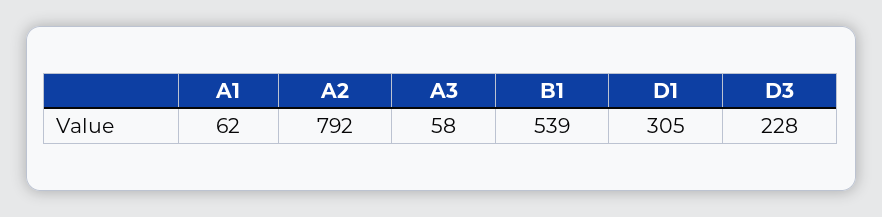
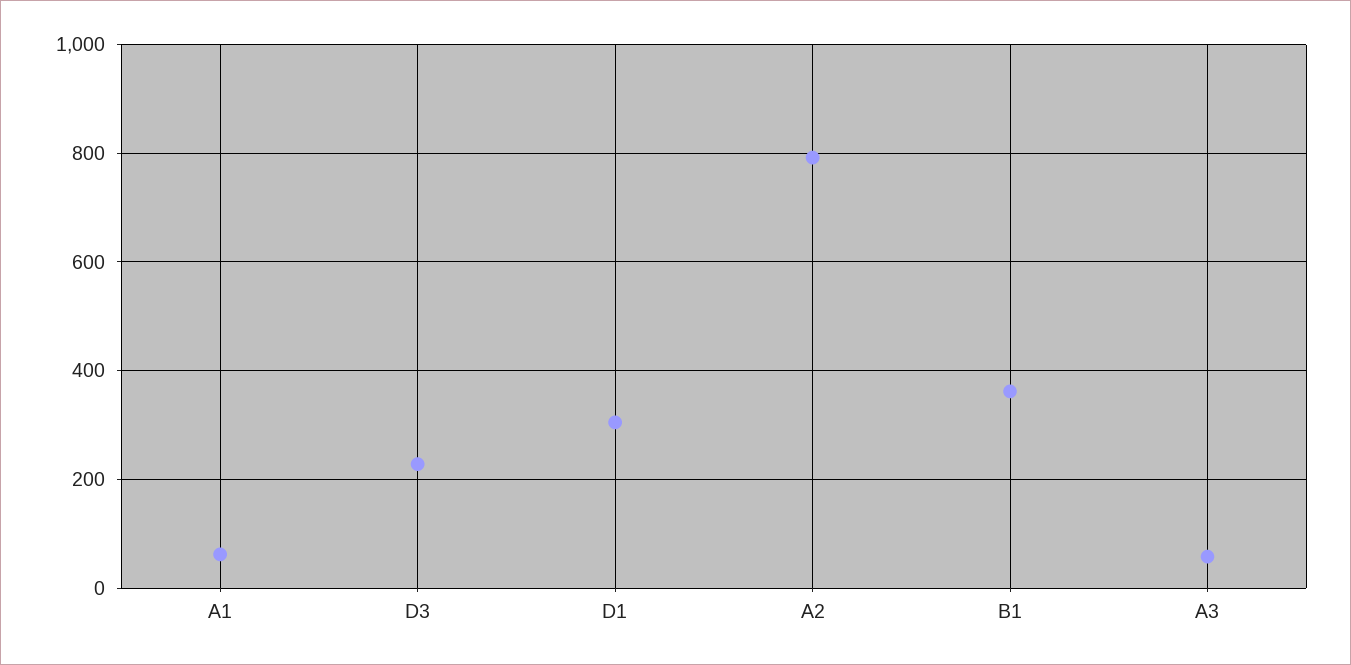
  {
    "A1": 62,
    "A2": 792,
    "A3": 58,
-   "B1": 539,
+   "B1": 360,
    "D1": 305,
    "D3": 228
  }

